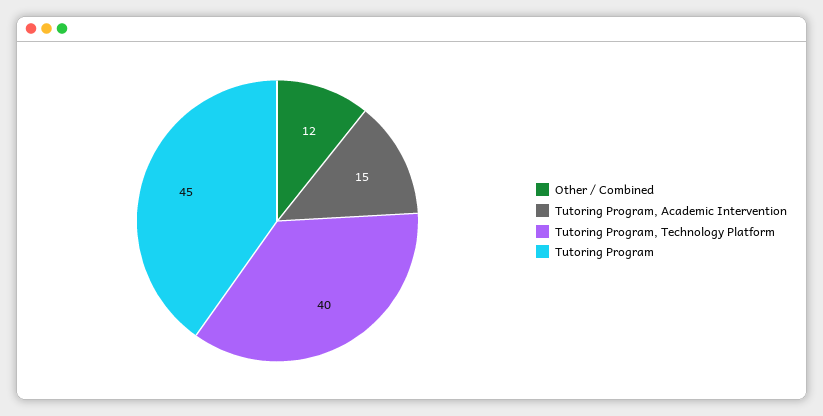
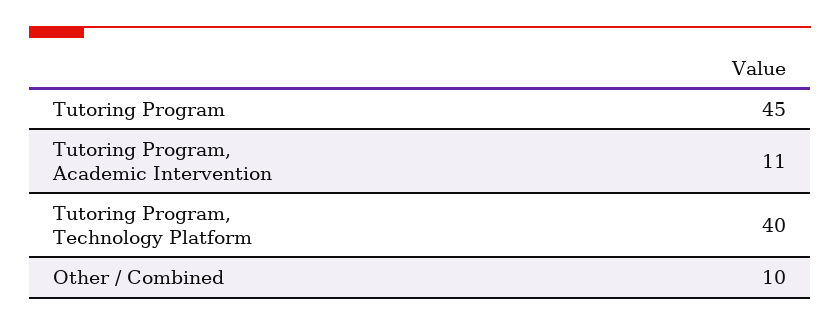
  {
-   "Other / Combined": 12,
+   "Other / Combined": 10,
-   "Tutoring Program, Academic Intervention": 15,
+   "Tutoring Program, Academic Intervention": 11,
    "Tutoring Program, Technology Platform": 40,
    "Tutoring Program": 45
  }

